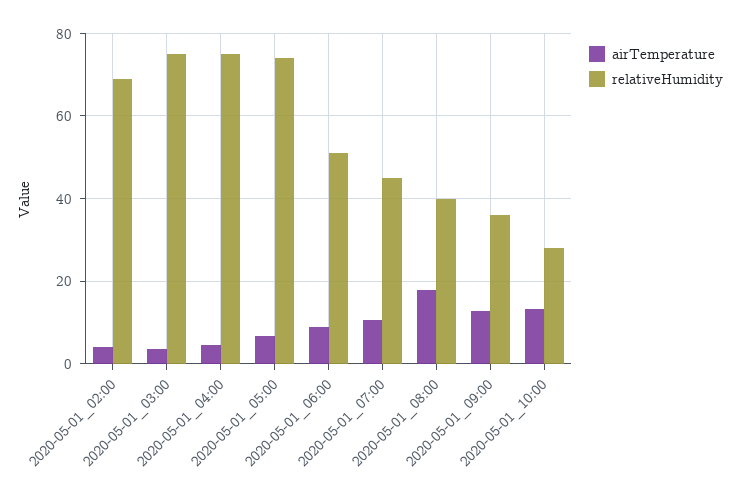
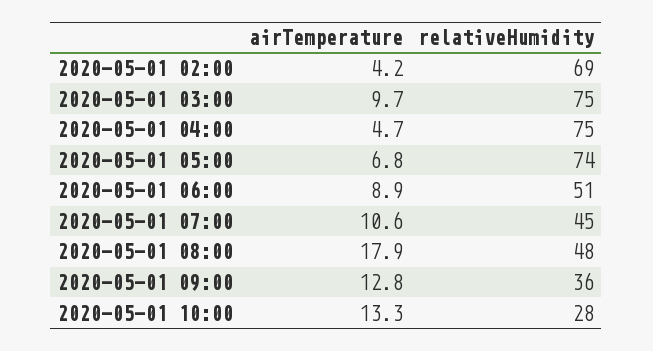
  {
    "airTemperature": {
      "2020-05-01_02:00": 4.2,
-     "2020-05-01_03:00": 4,
+     "2020-05-01_03:00": 9.7,
      "2020-05-01_04:00": 4.7,
      "2020-05-01_05:00": 6.8,
      "2020-05-01_06:00": 8.9,
      "2020-05-01_07:00": 10.6,
      "2020-05-01_08:00": 17.9,
      "2020-05-01_09:00": 12.8,
      "2020-05-01_10:00": 13.3
    },
    "relativeHumidity": {
      "2020-05-01_02:00": 69,
      "2020-05-01_03:00": 75,
      "2020-05-01_04:00": 75,
      "2020-05-01_05:00": 74,
      "2020-05-01_06:00": 51,
      "2020-05-01_07:00": 45,
-     "2020-05-01_08:00": 40,
+     "2020-05-01_08:00": 48,
      "2020-05-01_09:00": 36,
      "2020-05-01_10:00": 28
    }
  }

